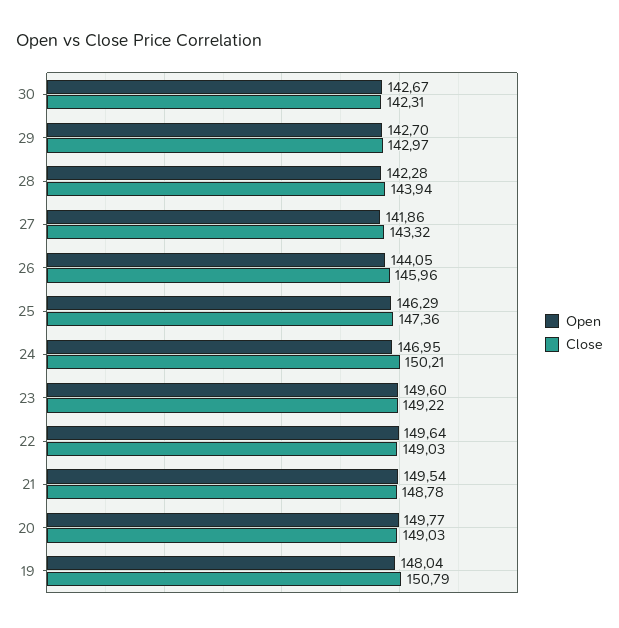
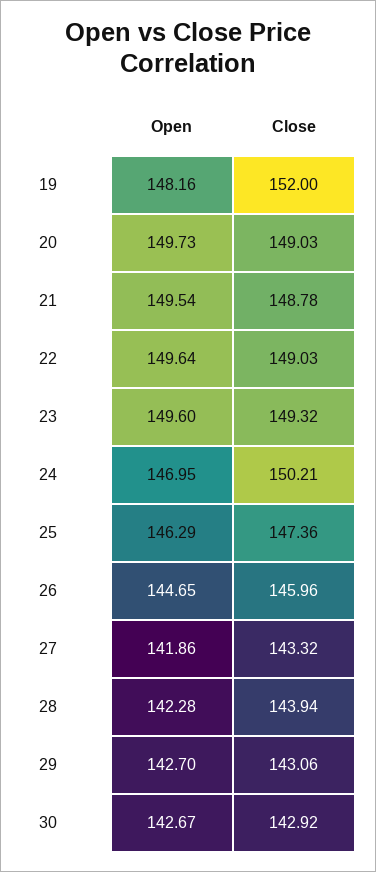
  {
    "Open": {
      "30": 142.67,
      "29": 142.7,
      "28": 142.28,
      "27": 141.86,
-     "26": 144.05,
+     "26": 144.65,
      "25": 146.29,
      "24": 146.95,
      "23": 149.6,
      "22": 149.64,
      "21": 149.54,
-     "20": 149.77,
+     "20": 149.73,
-     "19": 148.04
+     "19": 148.16
    },
    "Close": {
-     "30": 142.31,
+     "30": 142.92,
-     "29": 142.97,
+     "29": 143.06,
      "28": 143.94,
      "27": 143.32,
      "26": 145.96,
      "25": 147.36,
      "24": 150.21,
-     "23": 149.22,
+     "23": 149.32,
      "22": 149.03,
      "21": 148.78,
      "20": 149.03,
-     "19": 150.79
+     "19": 152
    }
  }

